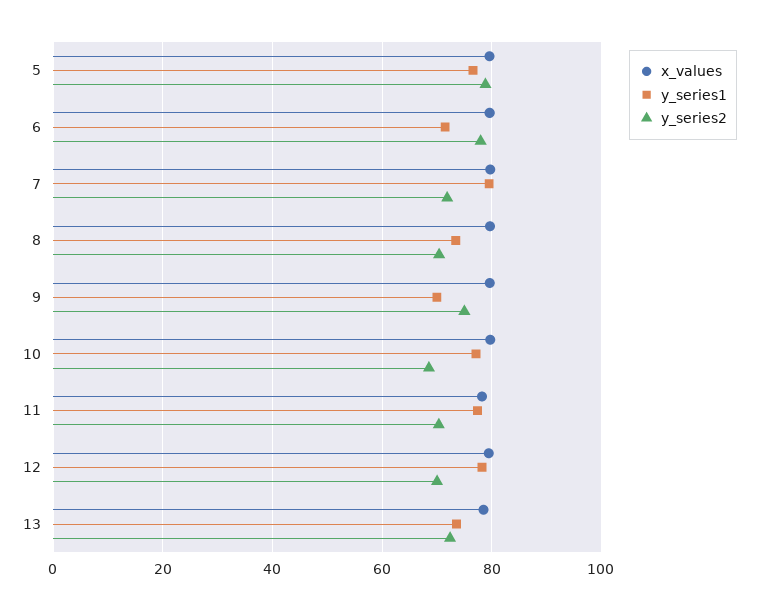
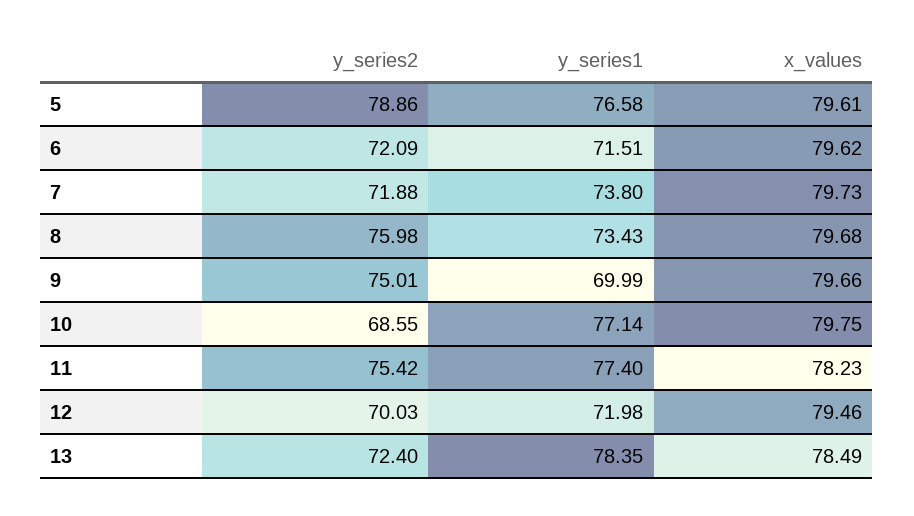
  {
    "x_values": {
      "5": 79.61,
      "6": 79.62,
      "7": 79.73,
      "8": 79.68,
      "9": 79.66,
      "10": 79.75,
      "11": 78.23,
      "12": 79.46,
      "13": 78.49
    },
    "y_series1": {
      "5": 76.58,
      "6": 71.51,
-     "7": 80,
+     "7": 73.8,
      "8": 73.43,
      "9": 69.99,
      "10": 77.14,
      "11": 77.4,
-     "12": 78,
+     "12": 71.98,
-     "13": 74
+     "13": 78.35
    },
    "y_series2": {
      "5": 78.86,
-     "6": 78,
+     "6": 72.09,
      "7": 71.88,
-     "8": 70,
+     "8": 75.98,
      "9": 75.01,
      "10": 68.55,
-     "11": 70,
+     "11": 75.42,
      "12": 70.03,
      "13": 72.4
    }
  }

